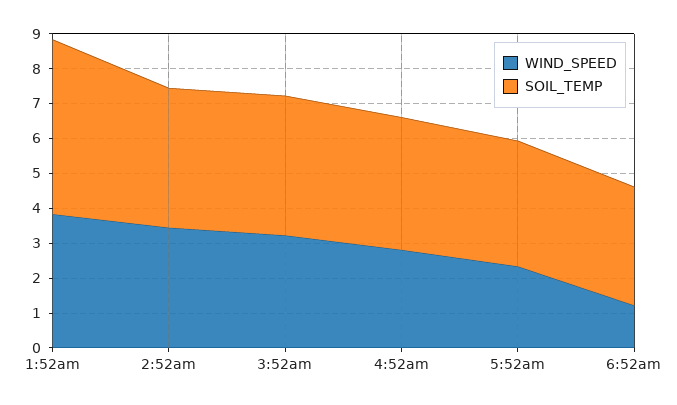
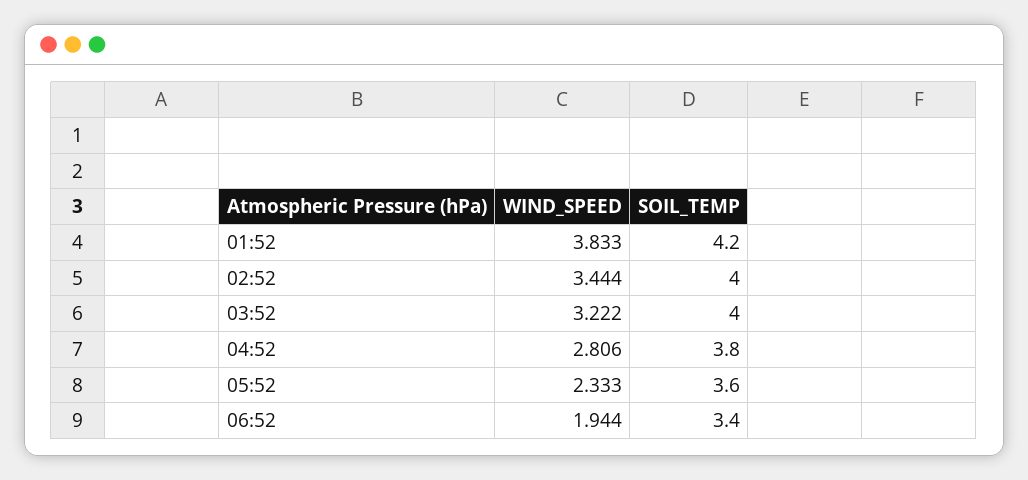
  {
    "WIND_SPEED": {
      "1:52am": 3.833,
      "2:52am": 3.444,
      "3:52am": 3.222,
      "4:52am": 2.806,
      "5:52am": 2.333,
-     "6:52am": 1.25
+     "6:52am": 1.944
    },
    "SOIL_TEMP": {
-     "1:52am": 5,
+     "1:52am": 4.2,
      "2:52am": 4,
      "3:52am": 4,
      "4:52am": 3.8,
      "5:52am": 3.6,
      "6:52am": 3.4
    }
  }

